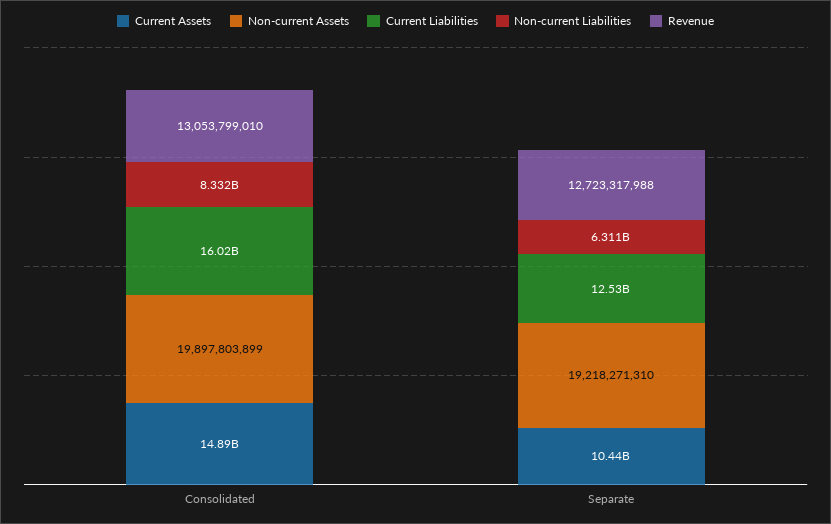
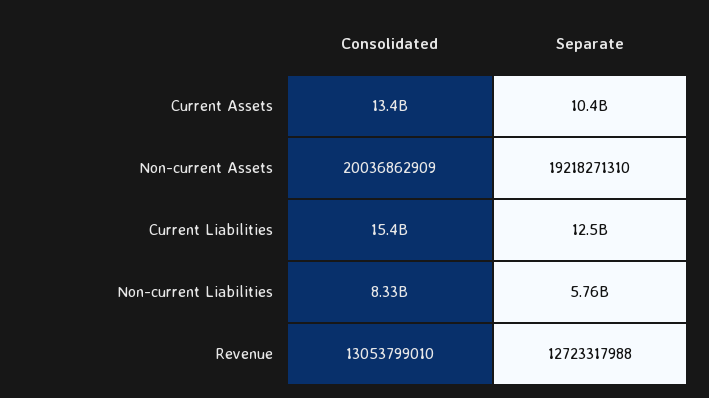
  {
    "Current Assets": {
-     "Consolidated": 14890000000,
+     "Consolidated": 13400000000,
      "Separate": 10440000000
    },
    "Non-current Assets": {
-     "Consolidated": 19897803899,
+     "Consolidated": 20036862909,
      "Separate": 19218271310
    },
    "Current Liabilities": {
-     "Consolidated": 16020000000,
+     "Consolidated": 15400000000,
      "Separate": 12530000000
    },
    "Non-current Liabilities": {
      "Consolidated": 8332000000,
-     "Separate": 6311000000
+     "Separate": 5760000000
    },
    "Revenue": {
      "Consolidated": 13053799010,
      "Separate": 12723317988
    }
  }

